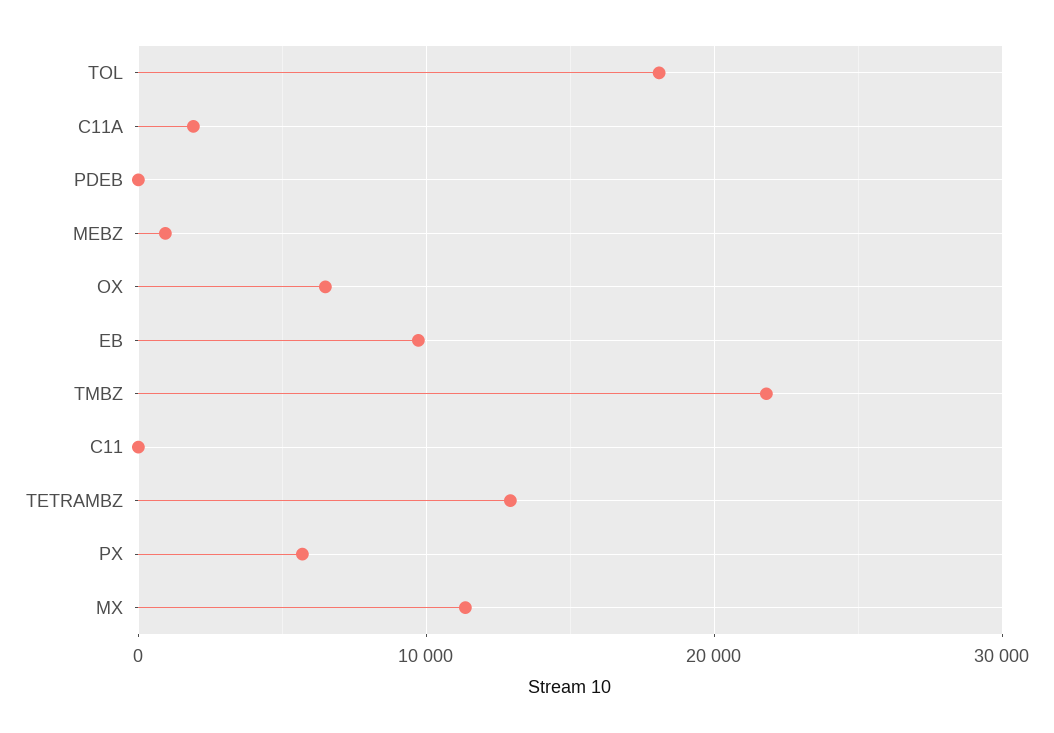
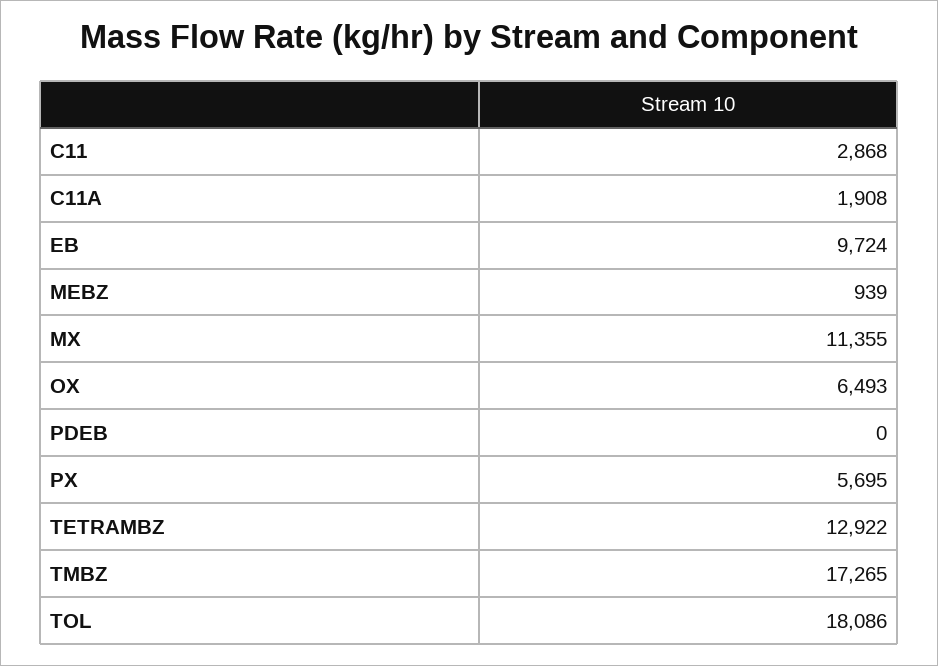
  {
    "TOL": 18086,
    "C11A": 1908,
    "PDEB": 0,
    "MEBZ": 939,
    "OX": 6493,
    "EB": 9724,
-   "TMBZ": 22000,
+   "TMBZ": 17265,
-   "C11": 0,
+   "C11": 2868,
    "TETRAMBZ": 12922,
    "PX": 5695,
    "MX": 11355
  }

